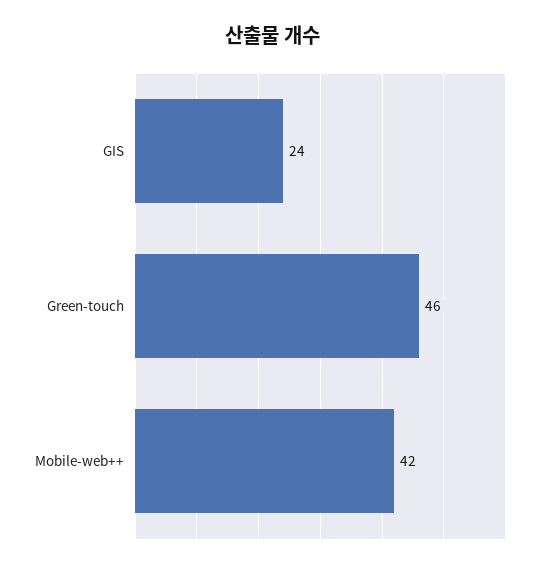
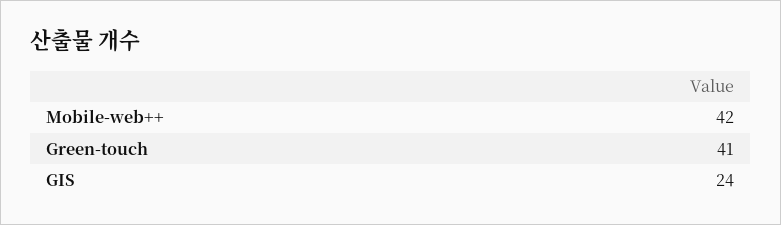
  {
    "GIS": 24,
-   "Green-touch": 46,
+   "Green-touch": 41,
    "Mobile-web++": 42
  }

